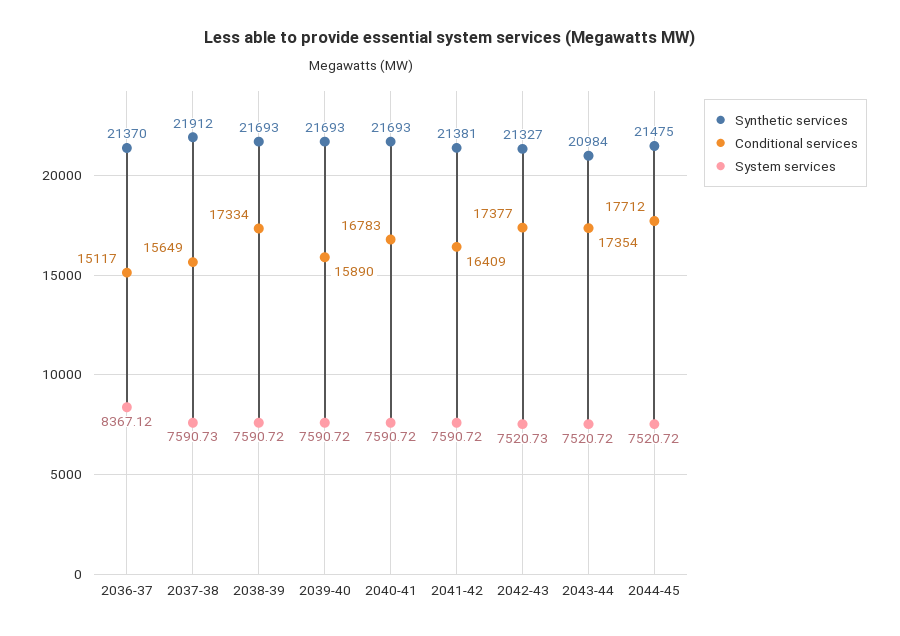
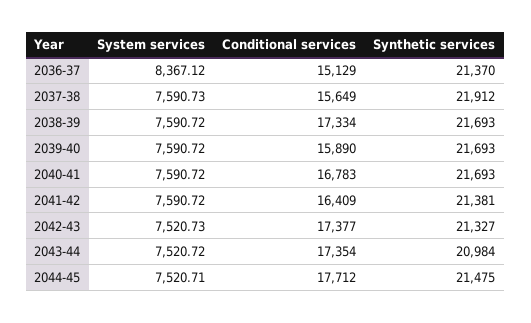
  {
    "Synthetic services": {
      "2036-37": 21370,
      "2037-38": 21912,
      "2038-39": 21693,
      "2039-40": 21693,
      "2040-41": 21693,
      "2041-42": 21381,
      "2042-43": 21327,
      "2043-44": 20984,
      "2044-45": 21475
    },
    "Conditional services": {
-     "2036-37": 15117,
+     "2036-37": 15129,
      "2037-38": 15649,
      "2038-39": 17334,
      "2039-40": 15890,
      "2040-41": 16783,
      "2041-42": 16409,
      "2042-43": 17377,
      "2043-44": 17354,
      "2044-45": 17712
    },
    "System services": {
      "2036-37": 8367.12,
      "2037-38": 7590.73,
      "2038-39": 7590.72,
      "2039-40": 7590.72,
      "2040-41": 7590.72,
      "2041-42": 7590.72,
      "2042-43": 7520.73,
      "2043-44": 7520.72,
-     "2044-45": 7520.72
+     "2044-45": 7520.71
    }
  }

